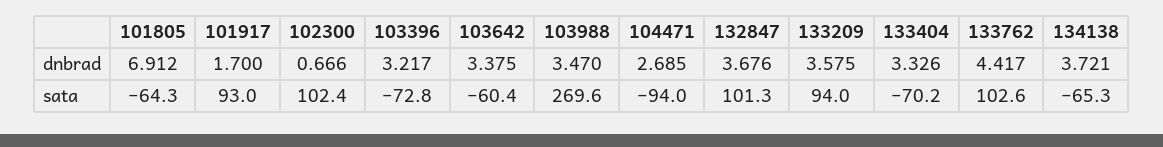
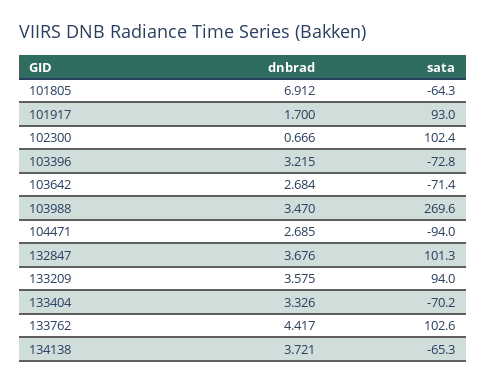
  {
    "101805": {
      "dnbrad": 6.912,
      "sata": -64.3
    },
    "101917": {
      "dnbrad": 1.7,
      "sata": 93
    },
    "102300": {
      "dnbrad": 0.666,
      "sata": 102.4
    },
    "103396": {
-     "dnbrad": 3.217,
+     "dnbrad": 3.215,
      "sata": -72.8
    },
    "103642": {
-     "dnbrad": 3.375,
+     "dnbrad": 2.684,
-     "sata": -60.4
+     "sata": -71.4
    },
    "103988": {
      "dnbrad": 3.47,
      "sata": 269.6
    },
    "104471": {
      "dnbrad": 2.685,
      "sata": -94
    },
    "132847": {
      "dnbrad": 3.676,
      "sata": 101.3
    },
    "133209": {
      "dnbrad": 3.575,
      "sata": 94
    },
    "133404": {
      "dnbrad": 3.326,
      "sata": -70.2
    },
    "133762": {
      "dnbrad": 4.417,
      "sata": 102.6
    },
    "134138": {
      "dnbrad": 3.721,
      "sata": -65.3
    }
  }

